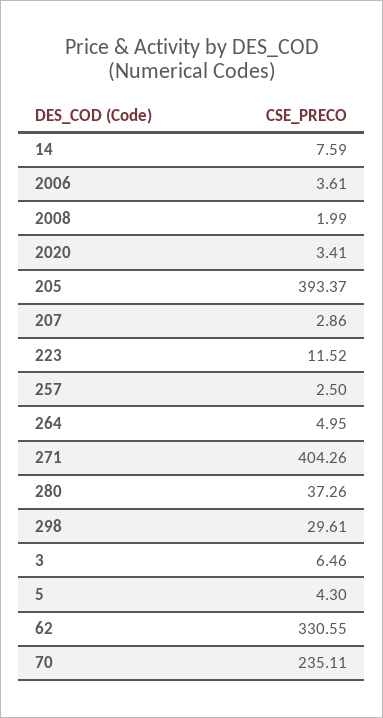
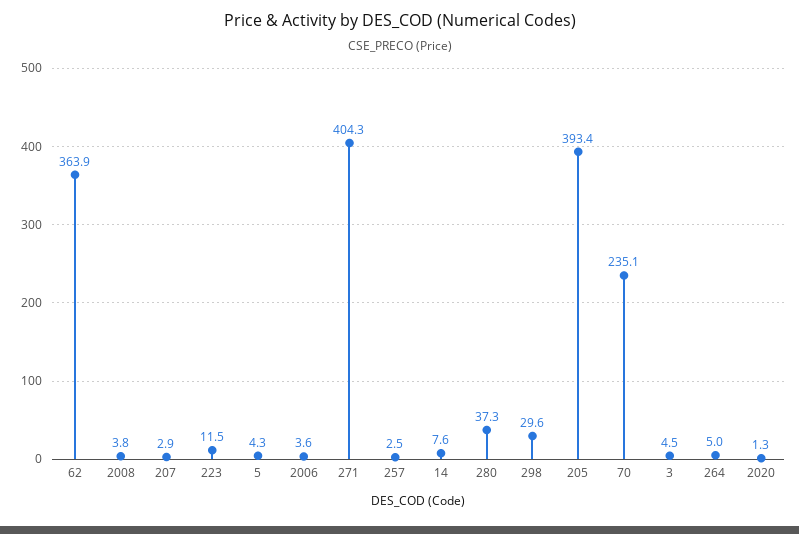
  {
    "14": 7.59,
    "2006": 3.61,
-   "2008": 1.99,
+   "2008": 3.8,
-   "2020": 3.41,
+   "2020": 1.3,
    "205": 393.37,
    "207": 2.86,
    "223": 11.52,
    "257": 2.5,
    "264": 4.95,
    "271": 404.26,
    "280": 37.26,
    "298": 29.61,
-   "3": 6.46,
+   "3": 4.5,
    "5": 4.3,
-   "62": 330.55,
+   "62": 363.9,
    "70": 235.11
  }

